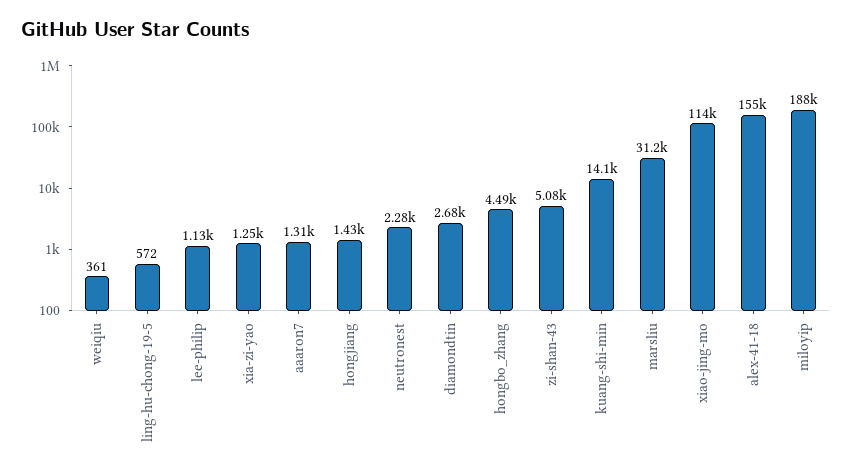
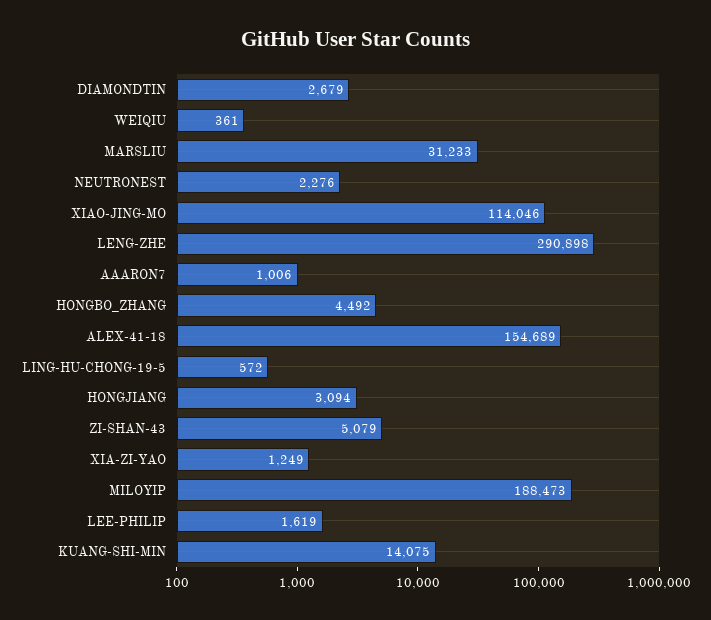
  {
    "weiqiu": 361,
    "ling-hu-chong-19-5": 572,
-   "lee-philip": 1130,
+   "lee-philip": 1619,
    "xia-zi-yao": 1249,
-   "aaaron7": 1310,
+   "aaaron7": 1006,
-   "hongjiang": 1430,
+   "hongjiang": 3094,
    "neutronest": 2276,
    "diamondtin": 2679,
    "hongbo_zhang": 4492,
    "zi-shan-43": 5079,
    "kuang-shi-min": 14075,
    "marsliu": 31233,
    "xiao-jing-mo": 114046,
    "alex-41-18": 154689,
-   "miloyip": 188473
+   "miloyip": 188473,
+   "LENG-ZHE": 290898
  }

